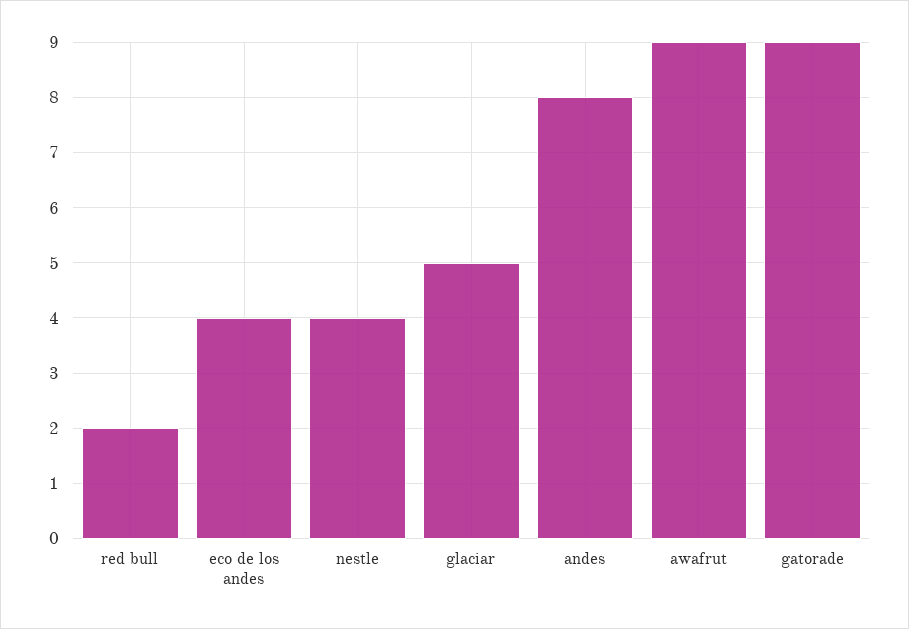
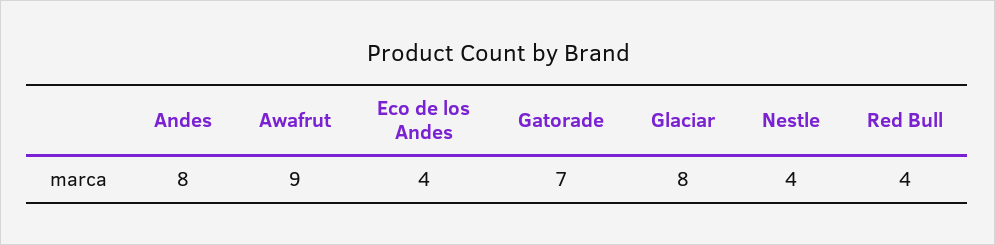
  {
-   "red bull": 2,
+   "red bull": 4,
    "eco de los andes": 4,
    "nestle": 4,
-   "glaciar": 5,
+   "glaciar": 8,
    "andes": 8,
    "awafrut": 9,
-   "gatorade": 9
+   "gatorade": 7
  }

